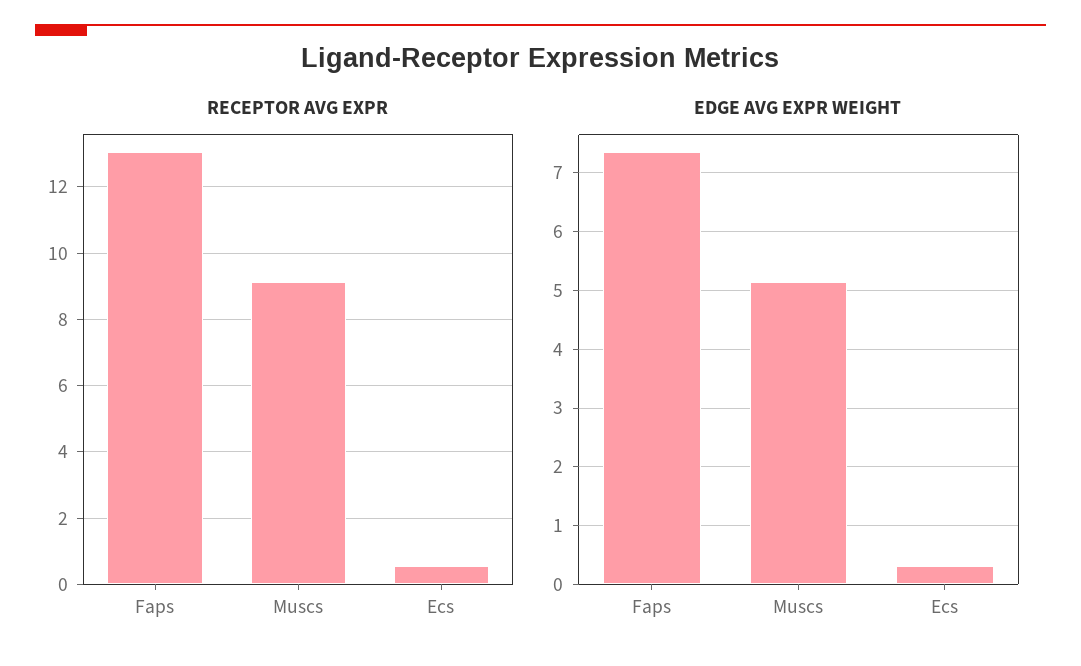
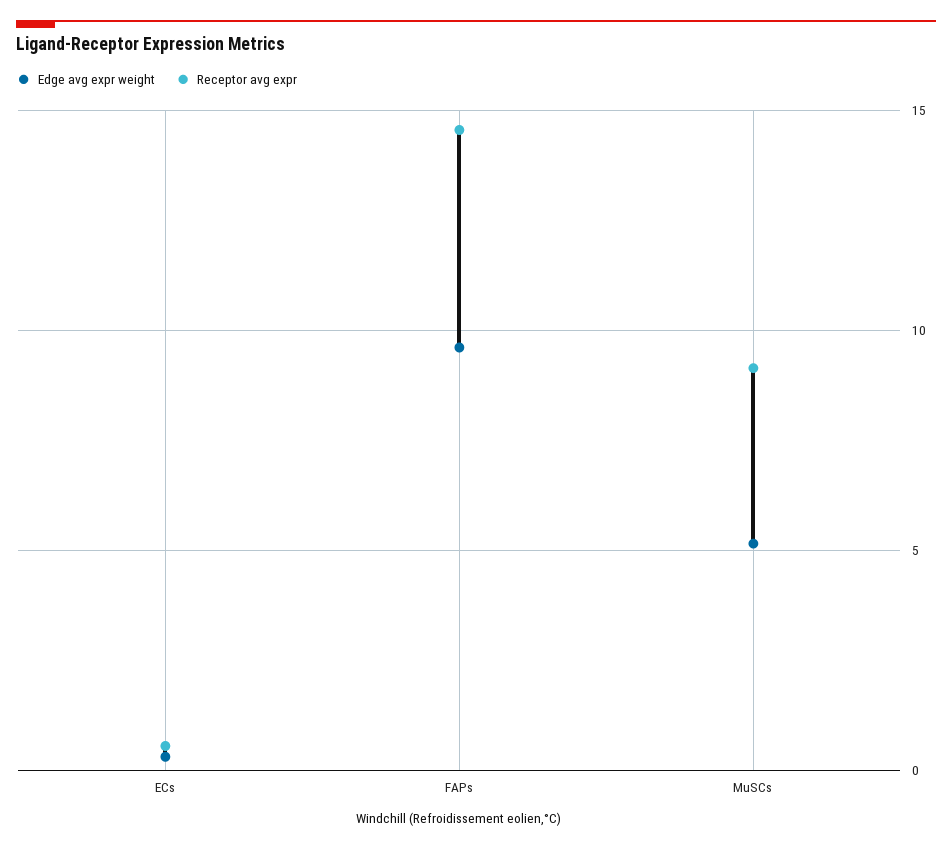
  {
    "RECEPTOR AVG EXPR": {
-     "Faps": 13,
+     "Faps": 14.5,
      "Muscs": 9.2,
      "Ecs": 0.6
    },
    "EDGE AVG EXPR WEIGHT": {
-     "Faps": 7.4,
+     "Faps": 9.5,
      "Muscs": 5.2,
      "Ecs": 0.4
    }
  }

